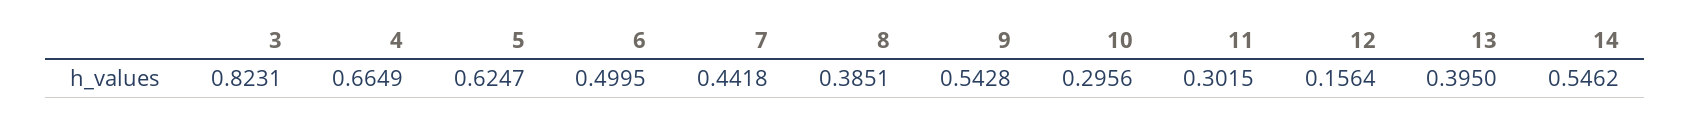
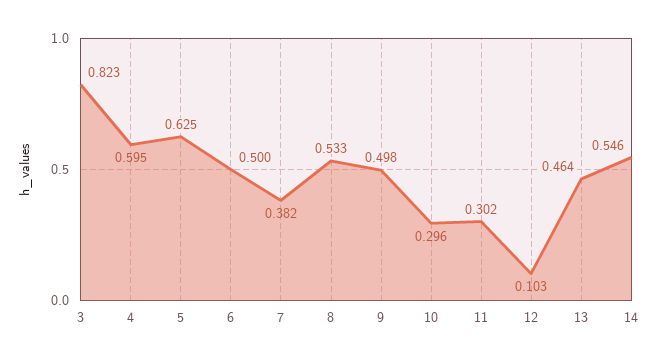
  {
    "3": 0.8231,
-   "4": 0.6649,
+   "4": 0.595,
    "5": 0.6247,
    "6": 0.4995,
-   "7": 0.4418,
+   "7": 0.382,
-   "8": 0.3851,
+   "8": 0.533,
-   "9": 0.5428,
+   "9": 0.498,
    "10": 0.2956,
    "11": 0.3015,
-   "12": 0.1564,
+   "12": 0.103,
-   "13": 0.395,
+   "13": 0.464,
    "14": 0.5462
  }

